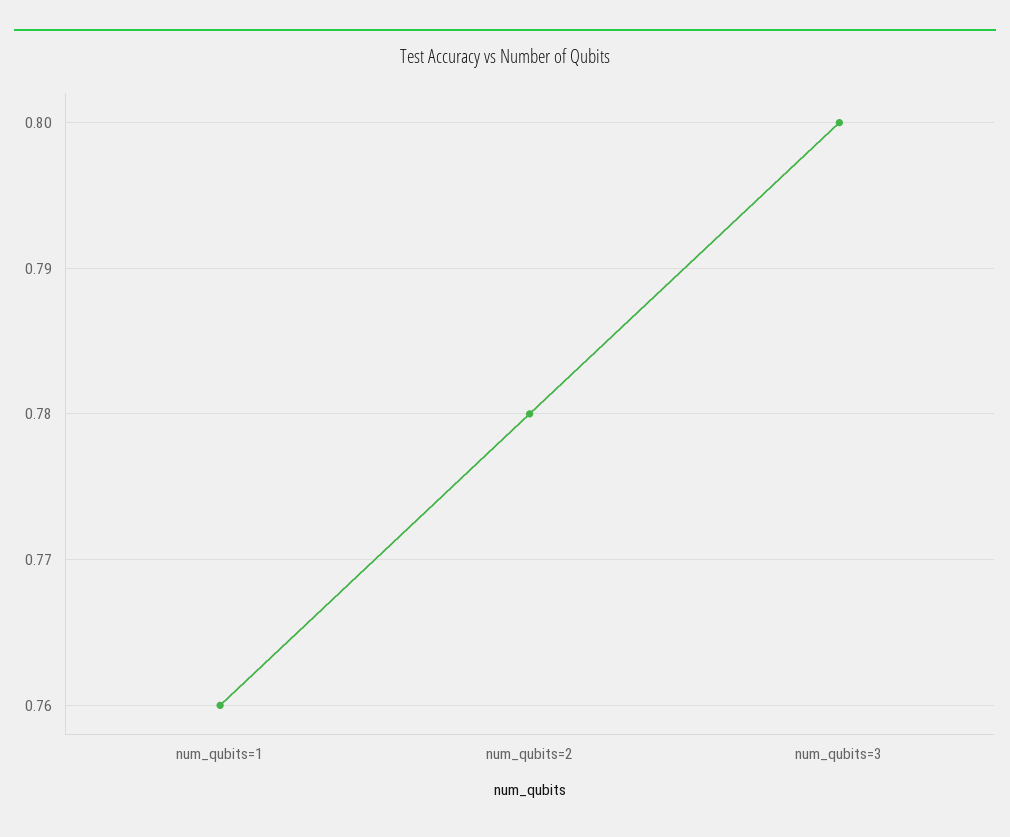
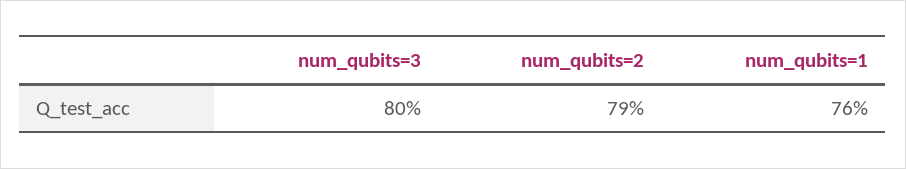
  {
    "num_qubits=1": 0.76,
-   "num_qubits=2": 0.78,
+   "num_qubits=2": 0.79,
    "num_qubits=3": 0.8
  }

